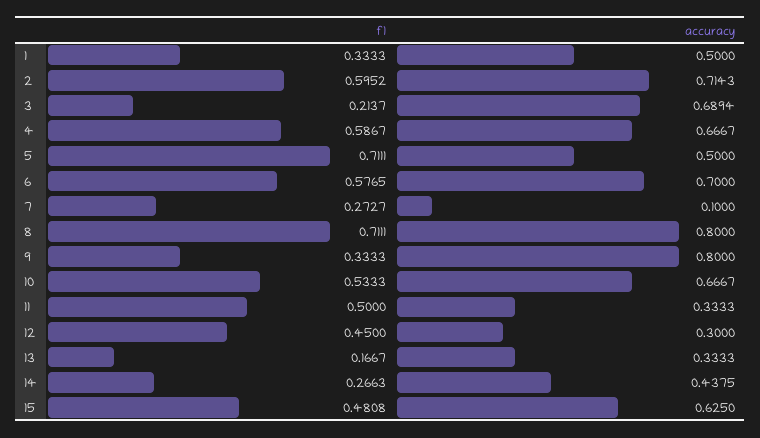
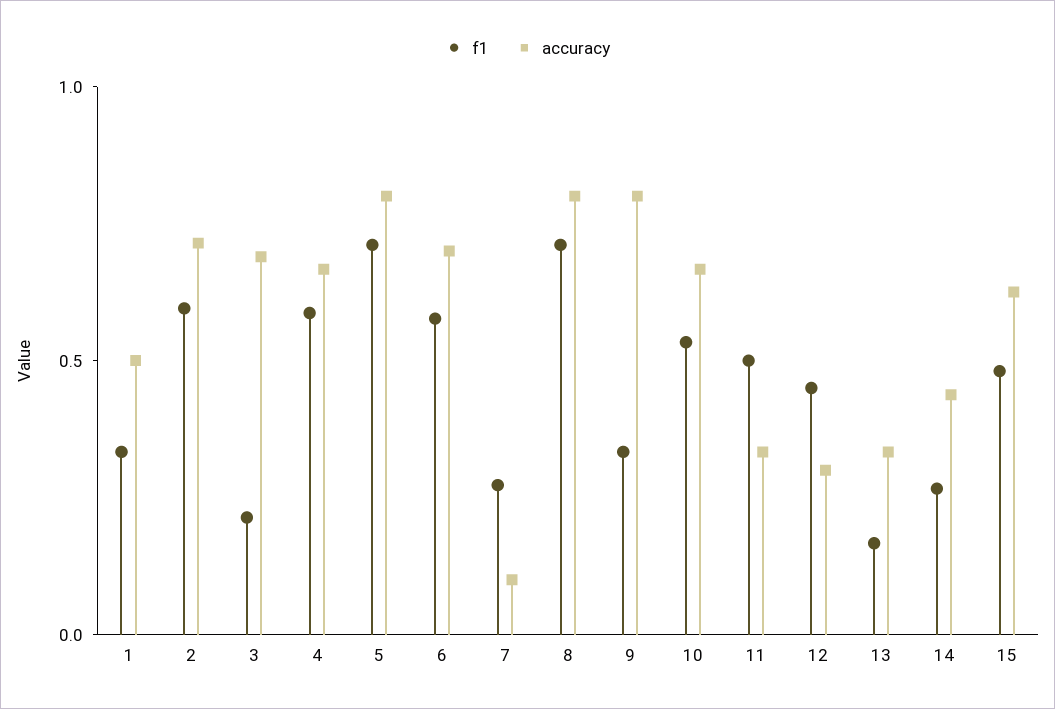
  {
    "f1": {
      "1": 0.3333,
      "2": 0.5952,
      "3": 0.2137,
      "4": 0.5867,
      "5": 0.7111,
      "6": 0.5765,
      "7": 0.2727,
      "8": 0.7111,
      "9": 0.3333,
      "10": 0.5333,
      "11": 0.5,
      "12": 0.45,
      "13": 0.1667,
      "14": 0.2663,
      "15": 0.4808
    },
    "accuracy": {
      "1": 0.5,
      "2": 0.7143,
      "3": 0.6894,
      "4": 0.6667,
-     "5": 0.5,
+     "5": 0.8,
      "6": 0.7,
      "7": 0.1,
      "8": 0.8,
      "9": 0.8,
      "10": 0.6667,
      "11": 0.3333,
      "12": 0.3,
      "13": 0.3333,
      "14": 0.4375,
      "15": 0.625
    }
  }

